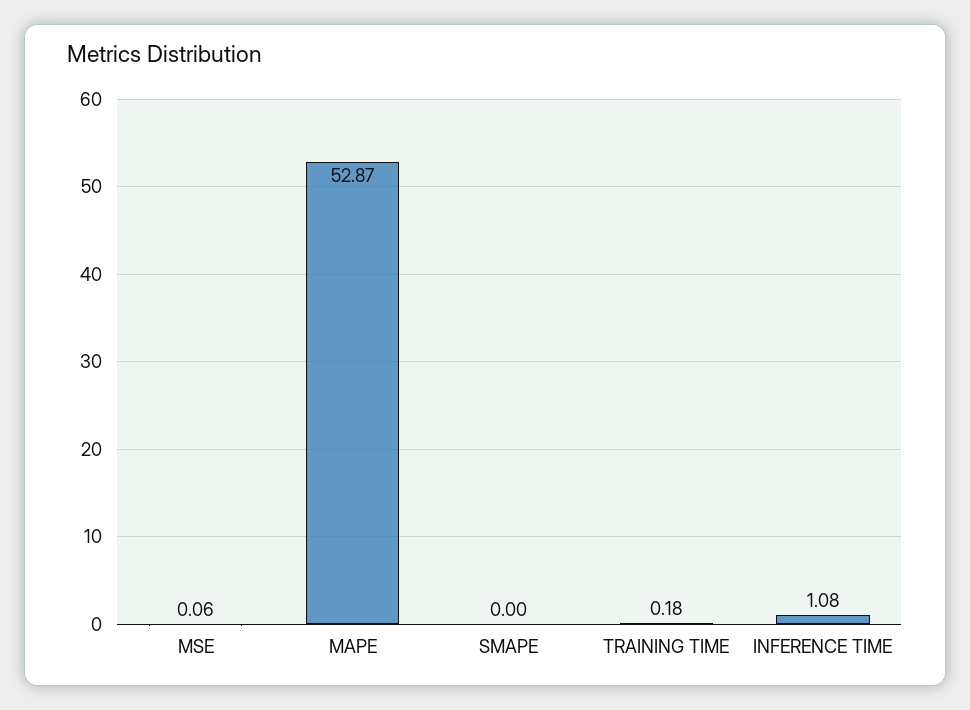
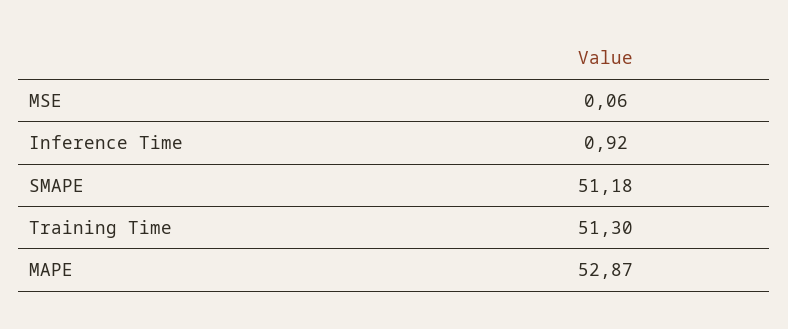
  {
    "MSE": 0.06,
    "MAPE": 52.87,
-   "SMAPE": 0,
+   "SMAPE": 51.18,
-   "TRAINING TIME": 0.18,
+   "TRAINING TIME": 51.3,
-   "INFERENCE TIME": 1.08
+   "INFERENCE TIME": 0.92
  }

